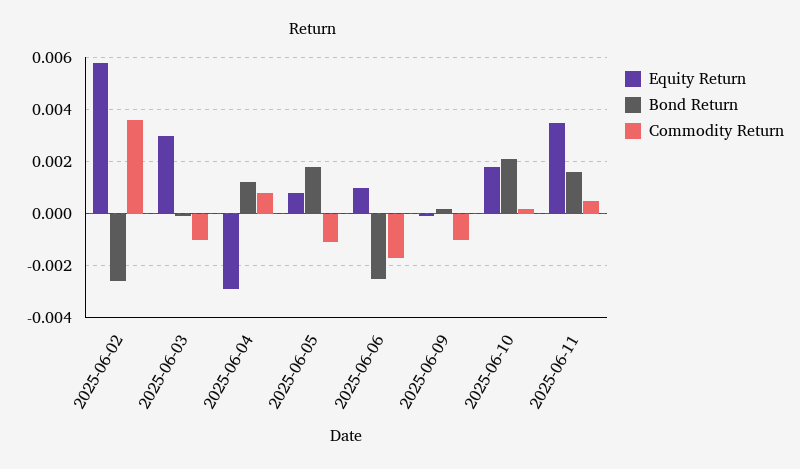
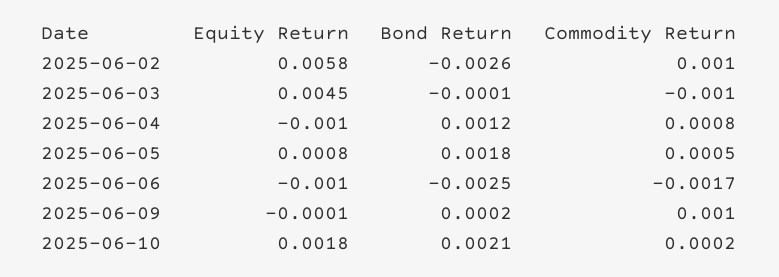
  {
    "Equity Return": {
      "2025-06-02": 0.0058,
-     "2025-06-03": 0.003,
+     "2025-06-03": 0.0045,
-     "2025-06-04": -0.003,
+     "2025-06-04": -0.001,
      "2025-06-05": 0.0008,
-     "2025-06-06": 0.001,
+     "2025-06-06": -0.001,
      "2025-06-09": -0.0001,
-     "2025-06-10": 0.0018,
+     "2025-06-10": 0.0018
-     "2025-06-11": 0.0035
    },
    "Bond Return": {
      "2025-06-02": -0.0026,
      "2025-06-03": -0.0001,
      "2025-06-04": 0.0012,
      "2025-06-05": 0.0018,
      "2025-06-06": -0.0025,
      "2025-06-09": 0.0002,
-     "2025-06-10": 0.0021,
+     "2025-06-10": 0.0021
-     "2025-06-11": 0.0015
    },
    "Commodity Return": {
-     "2025-06-02": 0.0035,
+     "2025-06-02": 0.001,
      "2025-06-03": -0.001,
      "2025-06-04": 0.0008,
-     "2025-06-05": -0.001,
+     "2025-06-05": 0.0005,
      "2025-06-06": -0.0017,
-     "2025-06-09": -0.001,
+     "2025-06-09": 0.001,
-     "2025-06-10": 0.0002,
+     "2025-06-10": 0.0002
-     "2025-06-11": 0.0005
    }
  }

